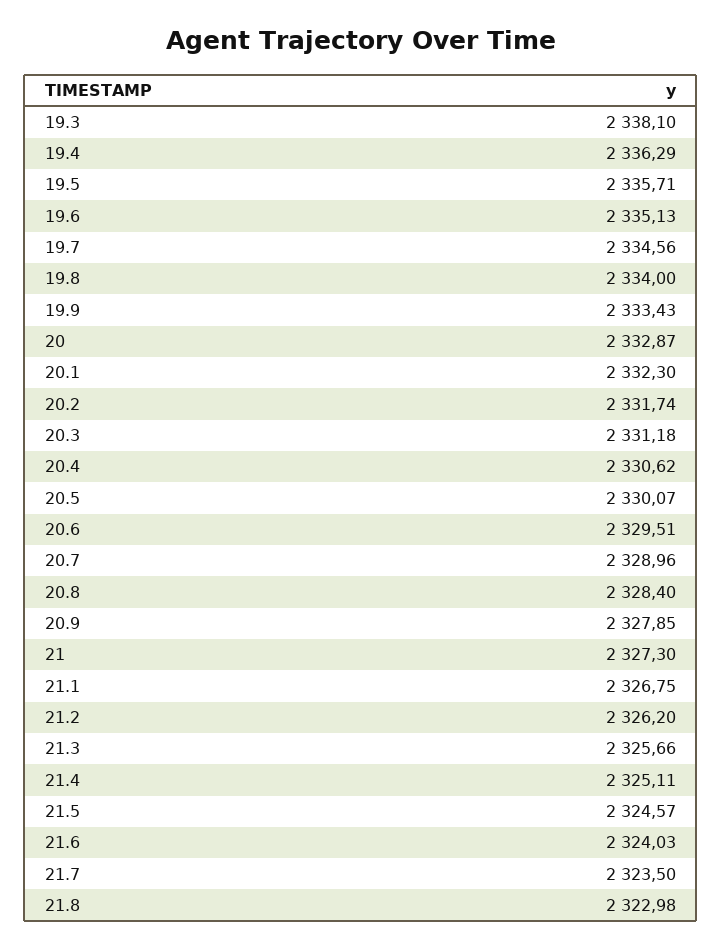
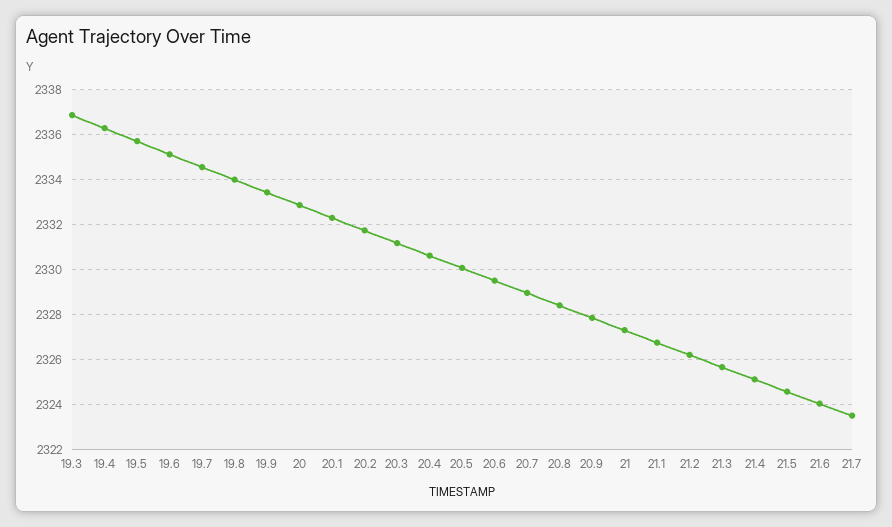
  {
-   "19.3": 2338.1,
+   "19.3": 2337,
    "19.4": 2336.29,
    "19.5": 2335.71,
    "19.6": 2335.13,
    "19.7": 2334.56,
    "19.8": 2334,
    "19.9": 2333.43,
    "20": 2332.87,
    "20.1": 2332.3,
    "20.2": 2331.74,
    "20.3": 2331.18,
    "20.4": 2330.62,
    "20.5": 2330.07,
    "20.6": 2329.51,
    "20.7": 2328.96,
    "20.8": 2328.4,
    "20.9": 2327.85,
    "21": 2327.3,
    "21.1": 2326.75,
    "21.2": 2326.2,
    "21.3": 2325.66,
    "21.4": 2325.11,
    "21.5": 2324.57,
    "21.6": 2324.03,
-   "21.7": 2323.5,
+   "21.7": 2323.5
-   "21.8": 2322.98
  }

